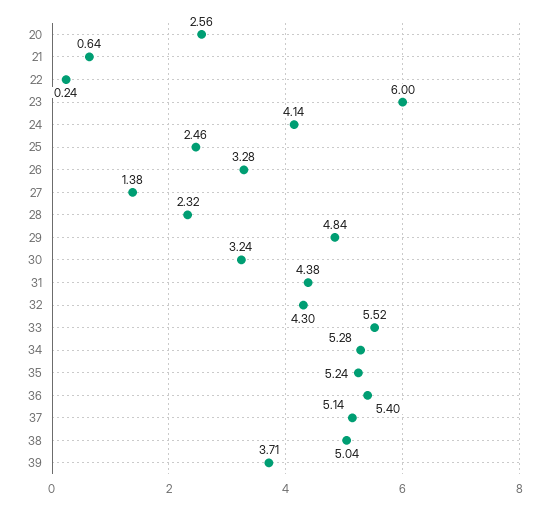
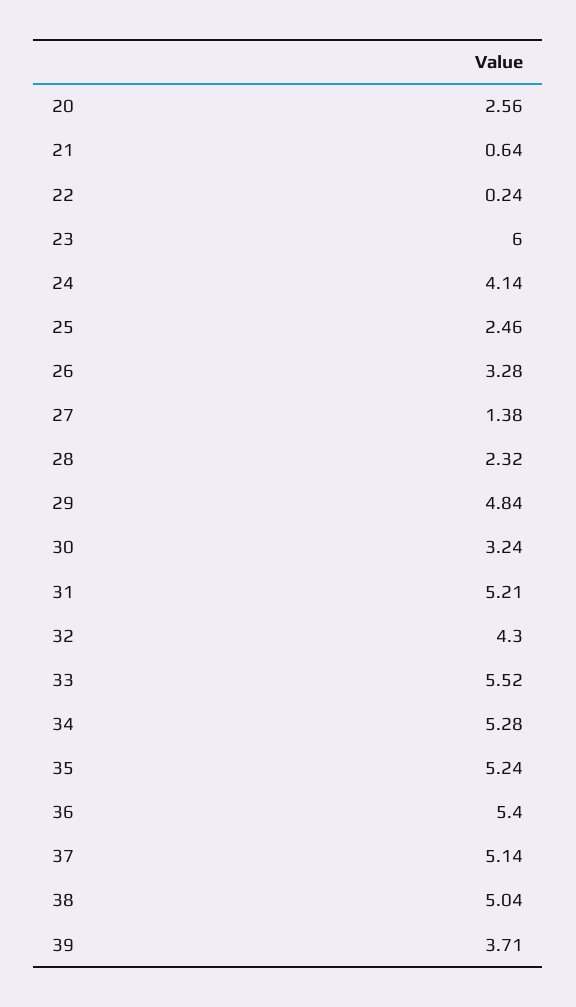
  {
    "20": 2.56,
    "21": 0.64,
    "22": 0.24,
    "23": 6,
    "24": 4.14,
    "25": 2.46,
    "26": 3.28,
    "27": 1.38,
    "28": 2.32,
    "29": 4.84,
    "30": 3.24,
-   "31": 4.38,
+   "31": 5.21,
    "32": 4.3,
    "33": 5.52,
    "34": 5.28,
    "35": 5.24,
    "36": 5.4,
    "37": 5.14,
    "38": 5.04,
    "39": 3.71
  }

